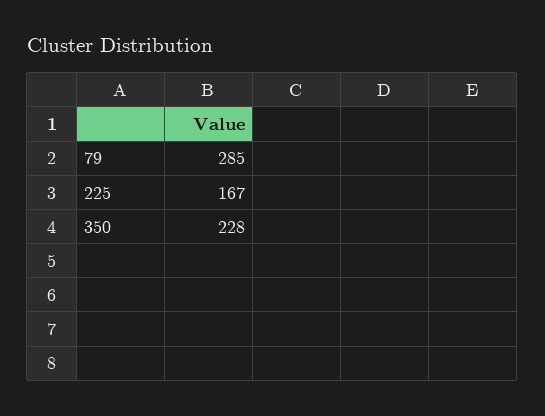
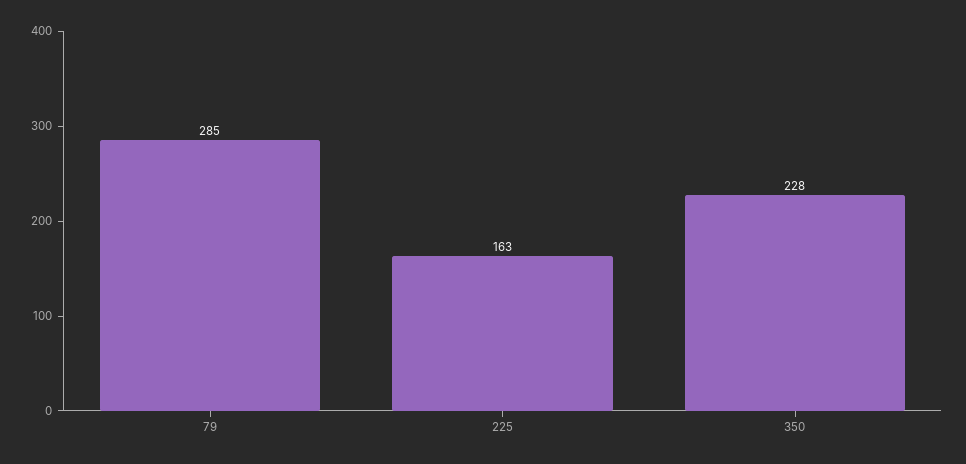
  {
    "79": 285,
-   "225": 167,
+   "225": 163,
    "350": 228
  }

